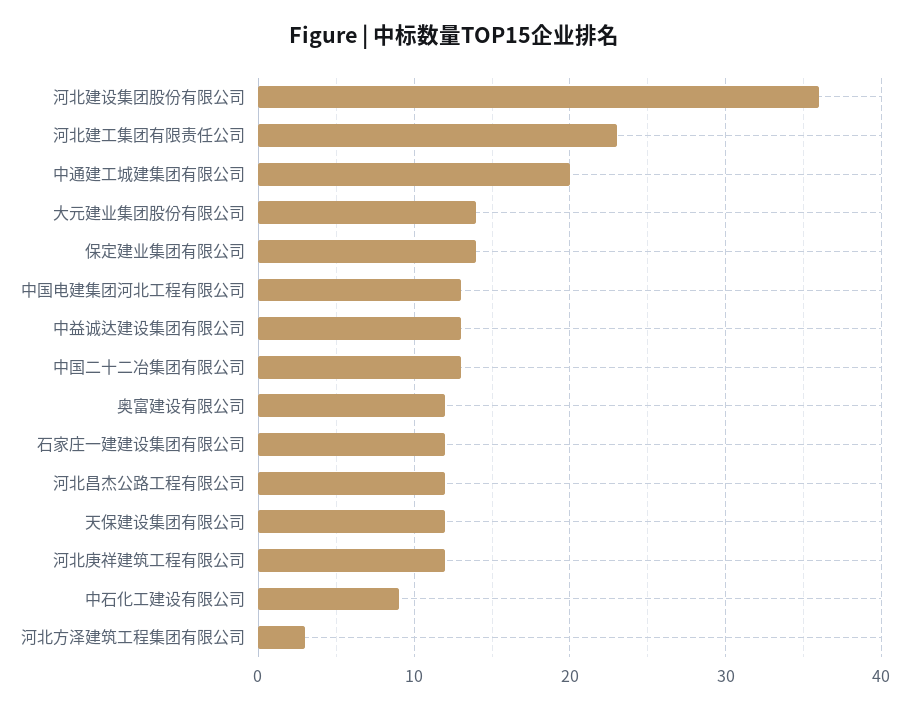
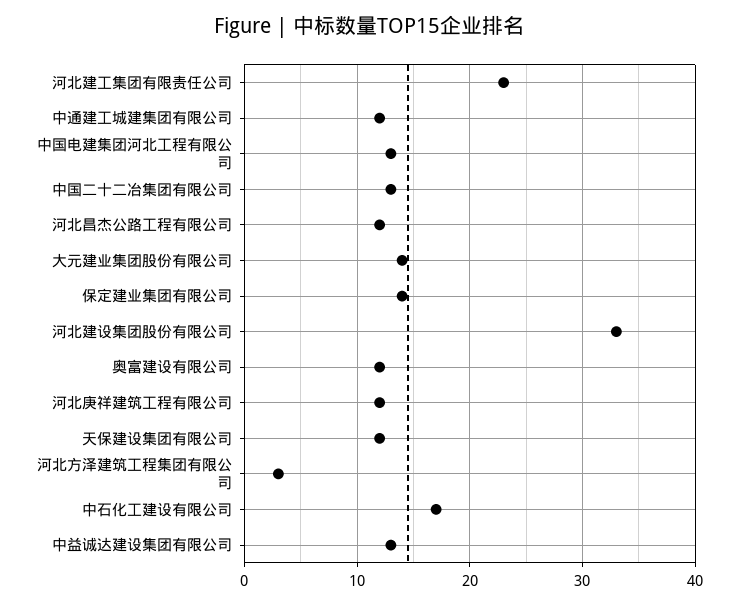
  {
-   "河北建设集团股份有限公司": 36,
+   "河北建设集团股份有限公司": 33,
    "河北建工集团有限责任公司": 23,
-   "中通建工城建集团有限公司": 20,
+   "中通建工城建集团有限公司": 12,
    "大元建业集团股份有限公司": 14,
    "保定建业集团有限公司": 14,
    "中国电建集团河北工程有限公司": 13,
    "中益诚达建设集团有限公司": 13,
    "中国二十二冶集团有限公司": 13,
    "奥富建设有限公司": 12,
-   "石家庄一建建设集团有限公司": 12,
    "河北昌杰公路工程有限公司": 12,
    "天保建设集团有限公司": 12,
    "河北庚祥建筑工程有限公司": 12,
-   "中石化工建设有限公司": 9,
+   "中石化工建设有限公司": 17,
    "河北方泽建筑工程集团有限公司": 3
  }

